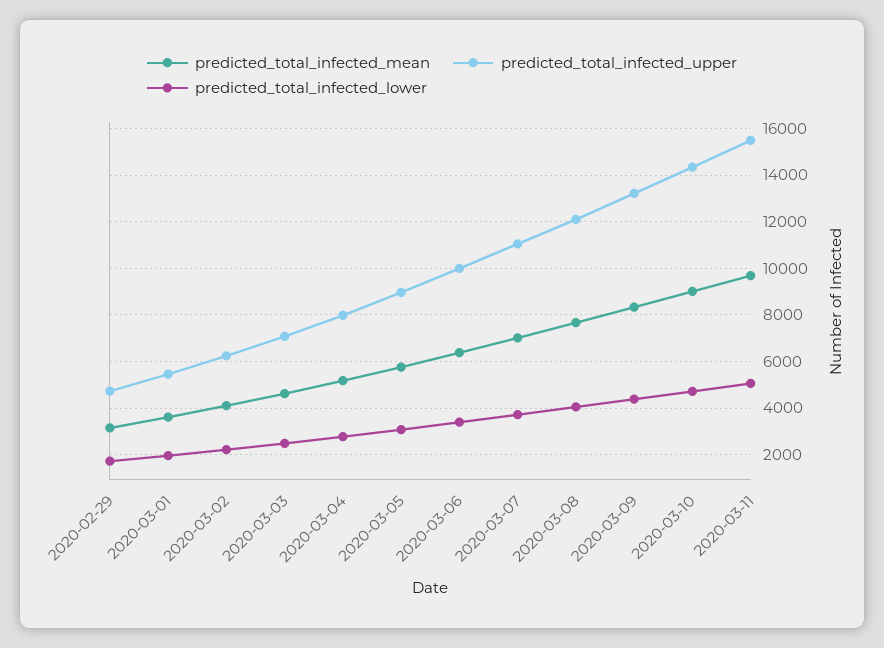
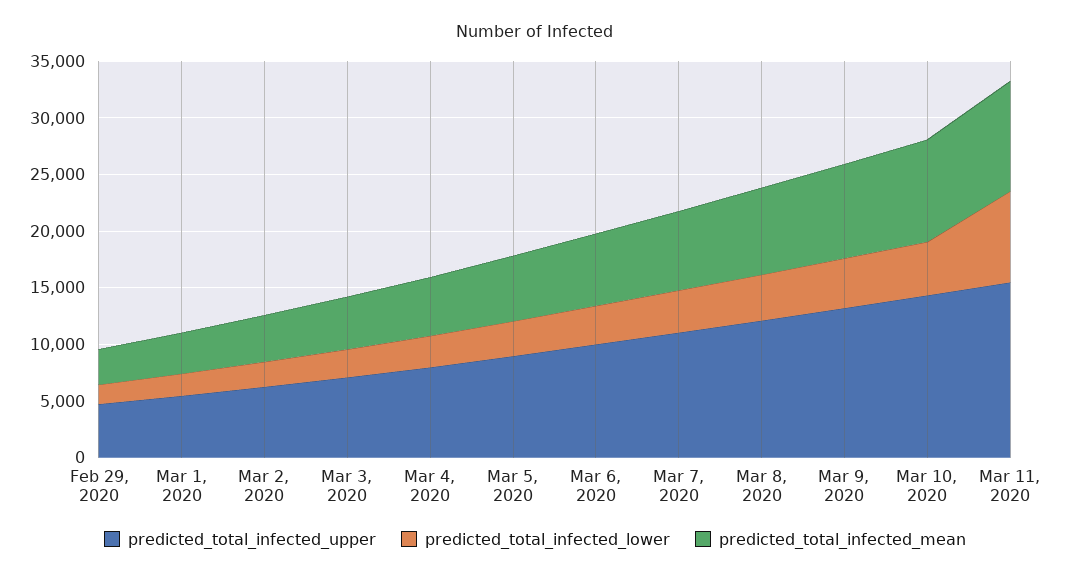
  {
    "predicted_total_infected_mean": {
      "2020-02-29": 3000,
      "2020-03-01": 3500,
      "2020-03-02": 4000,
      "2020-03-03": 4500,
      "2020-03-04": 5000,
      "2020-03-05": 6000,
      "2020-03-06": 6500,
      "2020-03-07": 7000,
      "2020-03-08": 7500,
      "2020-03-09": 8500,
      "2020-03-10": 9000,
      "2020-03-11": 9500
    },
    "predicted_total_infected_upper": {
      "2020-02-29": 4500,
      "2020-03-01": 5500,
      "2020-03-02": 6000,
      "2020-03-03": 7000,
      "2020-03-04": 8000,
      "2020-03-05": 9000,
      "2020-03-06": 10000,
      "2020-03-07": 11000,
      "2020-03-08": 12000,
      "2020-03-09": 13000,
      "2020-03-10": 14500,
      "2020-03-11": 15500
    },
    "predicted_total_infected_lower": {
      "2020-02-29": 1500,
      "2020-03-01": 2000,
      "2020-03-02": 2000,
      "2020-03-03": 2500,
      "2020-03-04": 3000,
      "2020-03-05": 3000,
      "2020-03-06": 3500,
      "2020-03-07": 3500,
      "2020-03-08": 4000,
      "2020-03-09": 4500,
      "2020-03-10": 4500,
-     "2020-03-11": 5000
+     "2020-03-11": 8000
    }
  }

